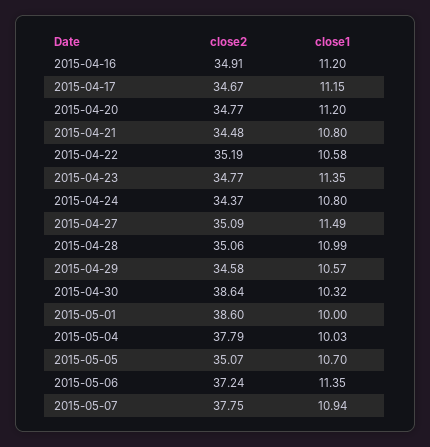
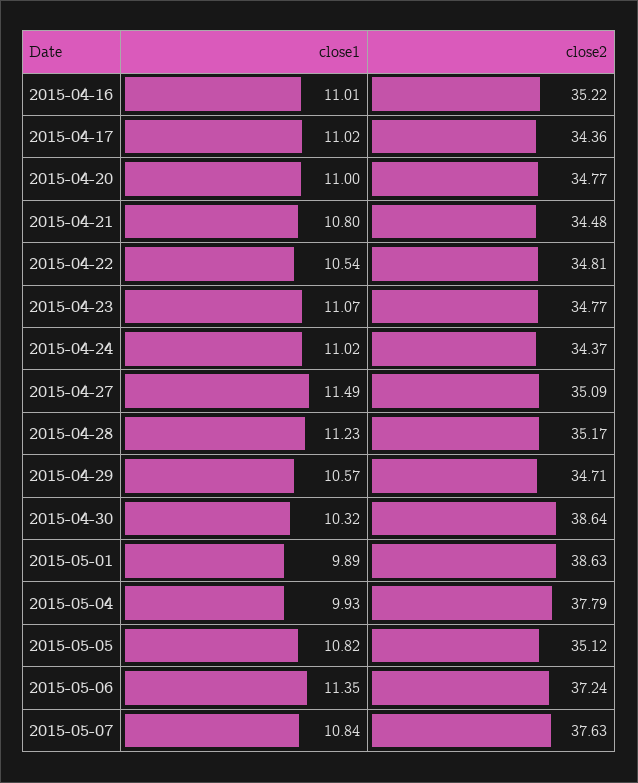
  {
    "close2": {
-     "2015-04-16": 34.91,
+     "2015-04-16": 35.22,
-     "2015-04-17": 34.67,
+     "2015-04-17": 34.36,
      "2015-04-20": 34.77,
      "2015-04-21": 34.48,
-     "2015-04-22": 35.19,
+     "2015-04-22": 34.81,
      "2015-04-23": 34.77,
      "2015-04-24": 34.37,
      "2015-04-27": 35.09,
-     "2015-04-28": 35.06,
+     "2015-04-28": 35.17,
-     "2015-04-29": 34.58,
+     "2015-04-29": 34.71,
      "2015-04-30": 38.64,
-     "2015-05-01": 38.6,
+     "2015-05-01": 38.63,
      "2015-05-04": 37.79,
-     "2015-05-05": 35.07,
+     "2015-05-05": 35.12,
      "2015-05-06": 37.24,
-     "2015-05-07": 37.75
+     "2015-05-07": 37.63
    },
    "close1": {
-     "2015-04-16": 11.2,
+     "2015-04-16": 11.01,
-     "2015-04-17": 11.15,
+     "2015-04-17": 11.02,
-     "2015-04-20": 11.2,
+     "2015-04-20": 11,
      "2015-04-21": 10.8,
-     "2015-04-22": 10.58,
+     "2015-04-22": 10.54,
-     "2015-04-23": 11.35,
+     "2015-04-23": 11.07,
-     "2015-04-24": 10.8,
+     "2015-04-24": 11.02,
      "2015-04-27": 11.49,
-     "2015-04-28": 10.99,
+     "2015-04-28": 11.23,
      "2015-04-29": 10.57,
      "2015-04-30": 10.32,
-     "2015-05-01": 10,
+     "2015-05-01": 9.89,
-     "2015-05-04": 10.03,
+     "2015-05-04": 9.93,
-     "2015-05-05": 10.7,
+     "2015-05-05": 10.82,
      "2015-05-06": 11.35,
-     "2015-05-07": 10.94
+     "2015-05-07": 10.84
    }
  }

